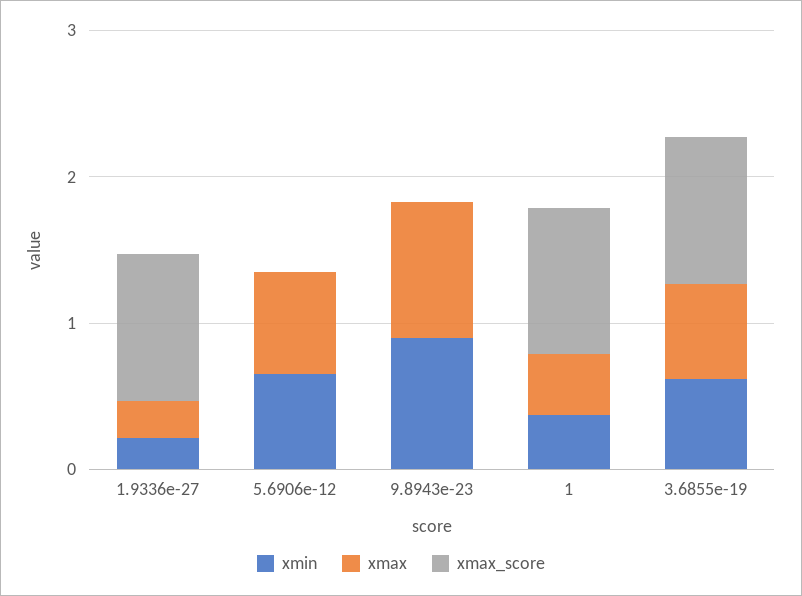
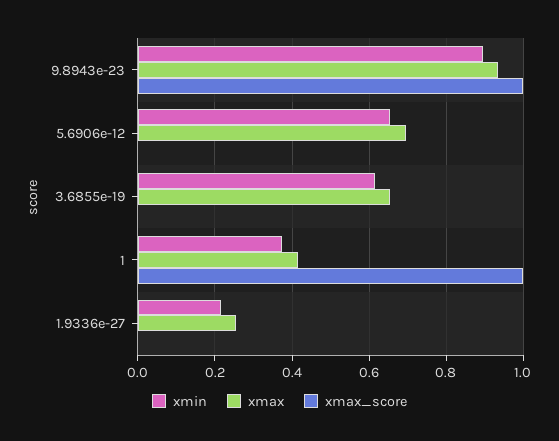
  {
    "xmin": {
      "1.9336e-27": 0.22,
      "5.6906e-12": 0.66,
      "9.8943e-23": 0.9,
      "1": 0.38,
      "3.6855e-19": 0.62
    },
    "xmax": {
      "1.9336e-27": 0.26,
      "5.6906e-12": 0.7,
      "9.8943e-23": 0.94,
      "1": 0.42,
      "3.6855e-19": 0.66
    },
    "xmax_score": {
-     "1.9336e-27": 1,
+     "1.9336e-27": 0,
      "5.6906e-12": 0,
-     "9.8943e-23": 0,
+     "9.8943e-23": 1,
      "1": 1,
-     "3.6855e-19": 1
+     "3.6855e-19": 0
    }
  }

